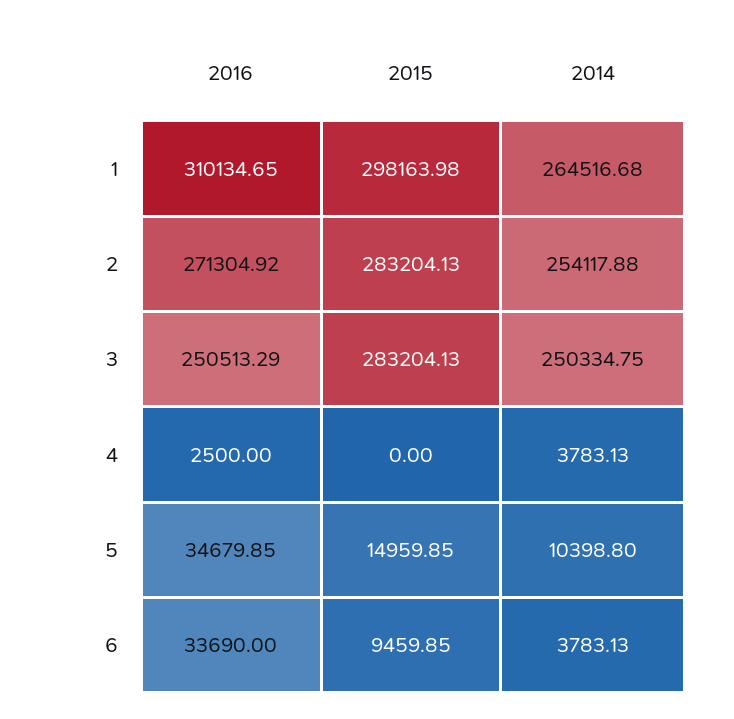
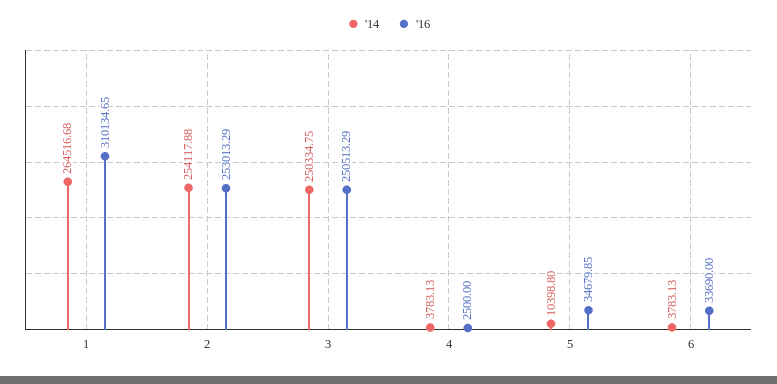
  {
    "2016": {
      "1": 310134.65,
-     "2": 271304.92,
+     "2": 253013.29,
      "3": 250513.29,
      "4": 2500,
      "5": 34679.85,
      "6": 33690
    },
-   "2015": {
-     "1": 298163.98,
-     "2": 283204.13,
-     "3": 283204.13,
-     "4": 0,
-     "5": 14959.85,
-     "6": 9459.85
-   },
    "2014": {
      "1": 264516.68,
      "2": 254117.88,
      "3": 250334.75,
      "4": 3783.13,
      "5": 10398.8,
      "6": 3783.13
    }
  }

